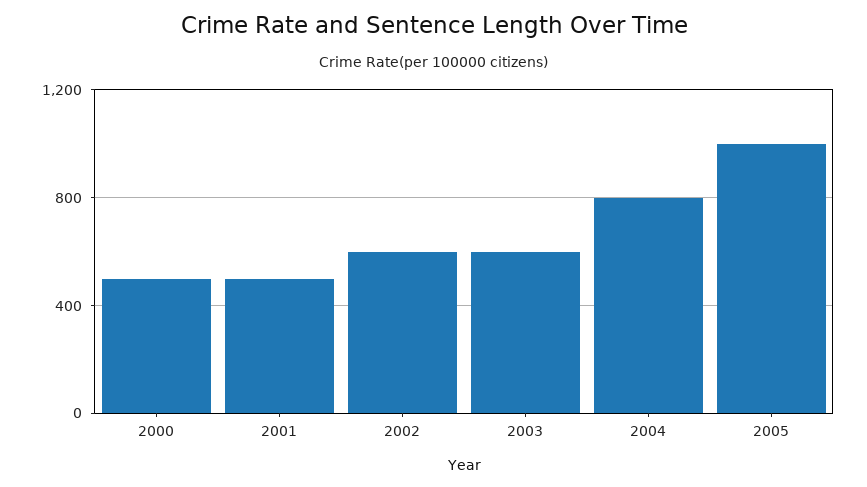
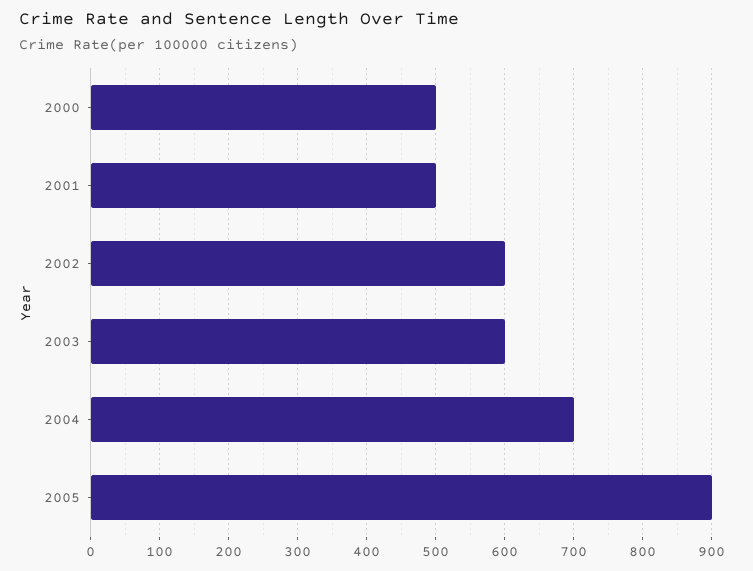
  {
    "2000": 500,
    "2001": 500,
    "2002": 600,
    "2003": 600,
-   "2004": 800,
+   "2004": 700,
-   "2005": 1000
+   "2005": 900
  }

